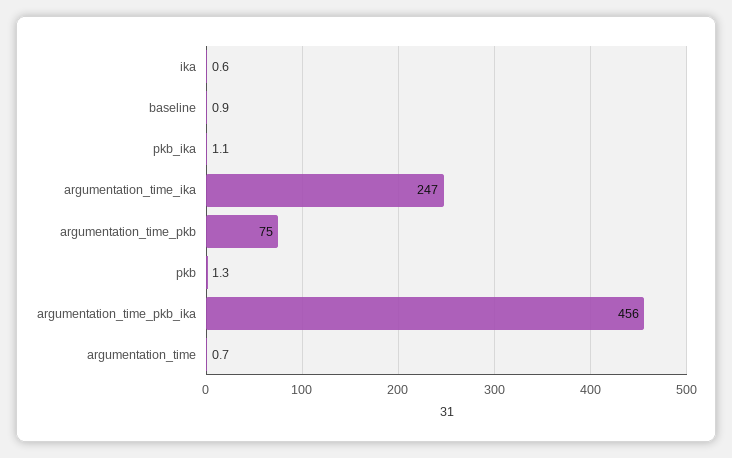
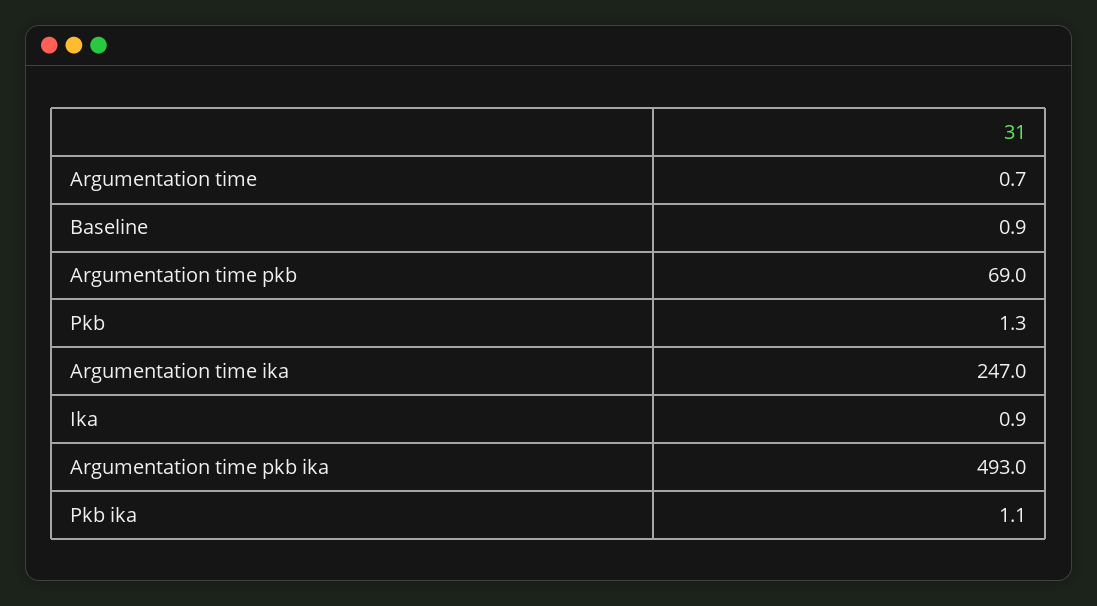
  {
-   "ika": 0.6,
+   "ika": 0.9,
    "baseline": 0.9,
    "pkb_ika": 1.1,
    "argumentation_time_ika": 247,
-   "argumentation_time_pkb": 75,
+   "argumentation_time_pkb": 69,
    "pkb": 1.3,
-   "argumentation_time_pkb_ika": 456,
+   "argumentation_time_pkb_ika": 493,
    "argumentation_time": 0.7
  }

